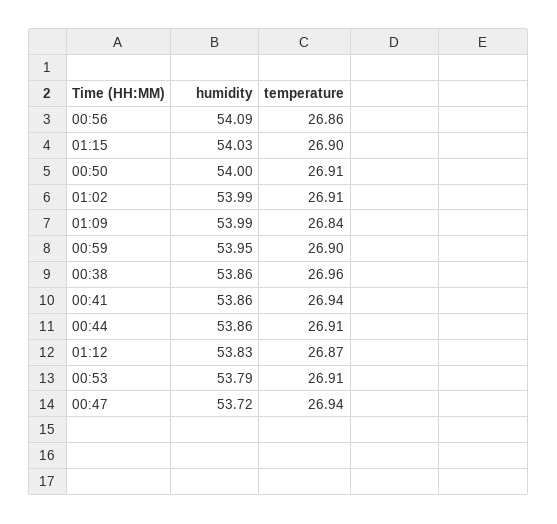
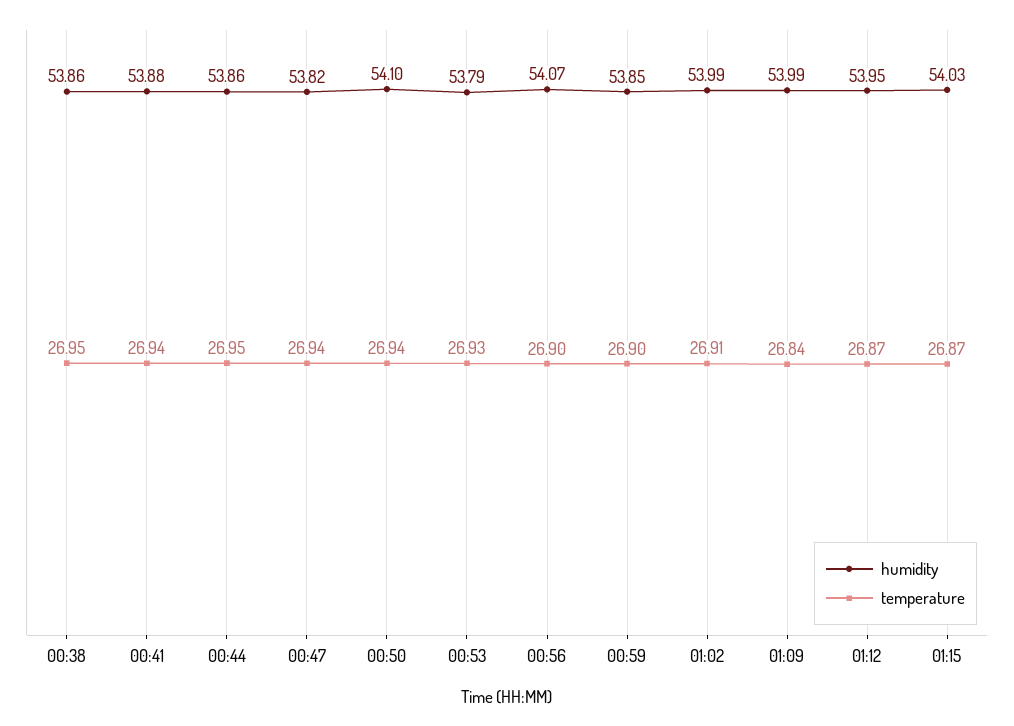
  {
    "humidity": {
-     "00:56": 54.09,
+     "00:56": 54.07,
      "01:15": 54.03,
-     "00:50": 54,
+     "00:50": 54.1,
      "01:02": 53.99,
      "01:09": 53.99,
-     "00:59": 53.95,
+     "00:59": 53.85,
      "00:38": 53.86,
-     "00:41": 53.86,
+     "00:41": 53.88,
      "00:44": 53.86,
-     "01:12": 53.83,
+     "01:12": 53.95,
      "00:53": 53.79,
-     "00:47": 53.72
+     "00:47": 53.82
    },
    "temperature": {
-     "00:56": 26.86,
+     "00:56": 26.9,
-     "01:15": 26.9,
+     "01:15": 26.87,
-     "00:50": 26.91,
+     "00:50": 26.94,
      "01:02": 26.91,
      "01:09": 26.84,
      "00:59": 26.9,
-     "00:38": 26.96,
+     "00:38": 26.95,
      "00:41": 26.94,
-     "00:44": 26.91,
+     "00:44": 26.95,
      "01:12": 26.87,
-     "00:53": 26.91,
+     "00:53": 26.93,
      "00:47": 26.94
    }
  }

